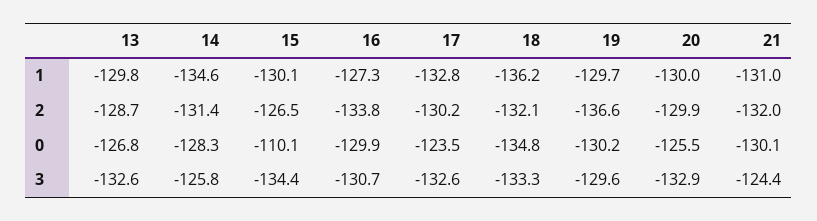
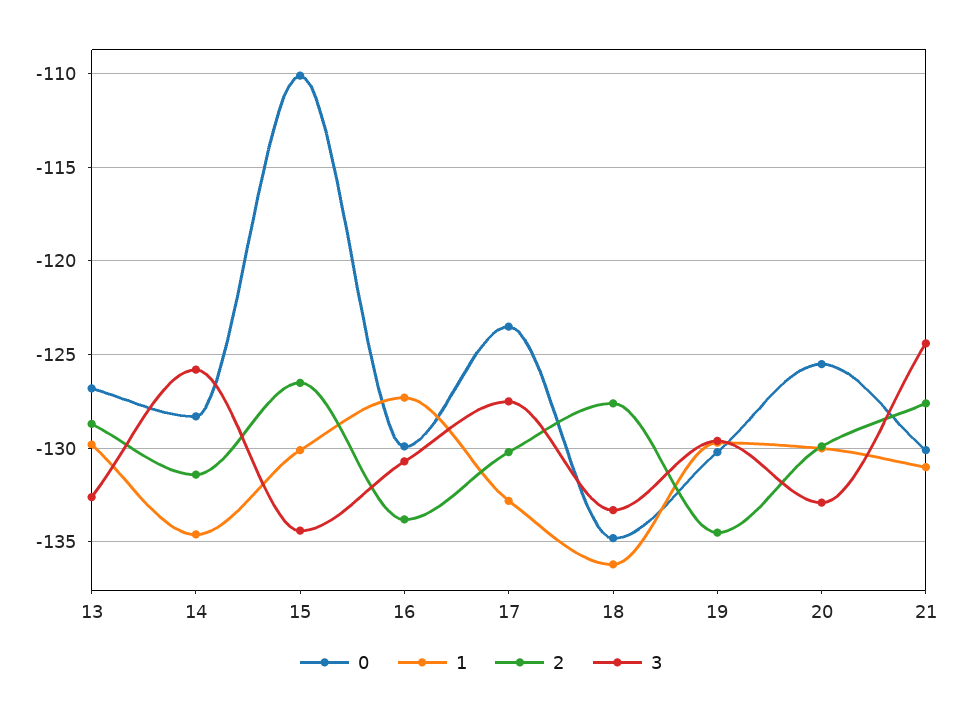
  {
    "1": {
      "13": -129.8,
      "14": -134.6,
      "15": -130.1,
      "16": -127.3,
      "17": -132.8,
      "18": -136.2,
      "19": -129.7,
      "20": -130,
      "21": -131
    },
    "2": {
      "13": -128.7,
      "14": -131.4,
      "15": -126.5,
      "16": -133.8,
      "17": -130.2,
-     "18": -132.1,
+     "18": -127.5,
-     "19": -136.6,
+     "19": -134.5,
      "20": -129.9,
-     "21": -132
+     "21": -127.5
    },
    "0": {
      "13": -126.8,
      "14": -128.3,
      "15": -110.1,
      "16": -129.9,
      "17": -123.5,
      "18": -134.8,
      "19": -130.2,
      "20": -125.5,
      "21": -130.1
    },
    "3": {
      "13": -132.6,
      "14": -125.8,
      "15": -134.4,
      "16": -130.7,
-     "17": -132.6,
+     "17": -127.5,
      "18": -133.3,
      "19": -129.6,
      "20": -132.9,
      "21": -124.4
    }
  }

